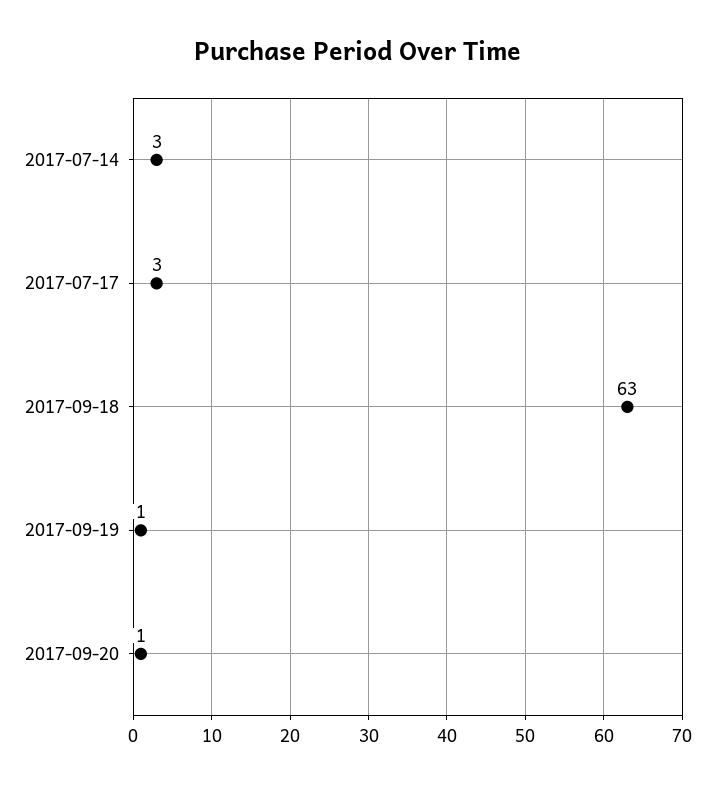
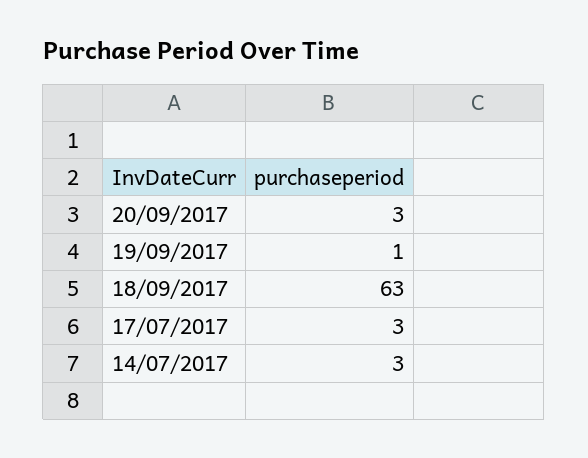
  {
    "2017-07-14": 3,
    "2017-07-17": 3,
    "2017-09-18": 63,
    "2017-09-19": 1,
-   "2017-09-20": 1
+   "2017-09-20": 3
  }

